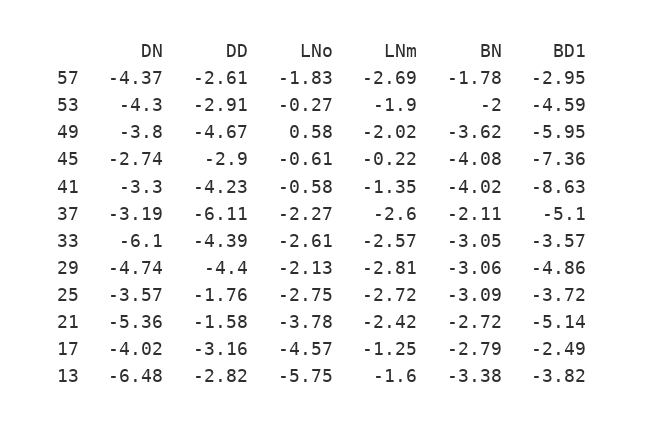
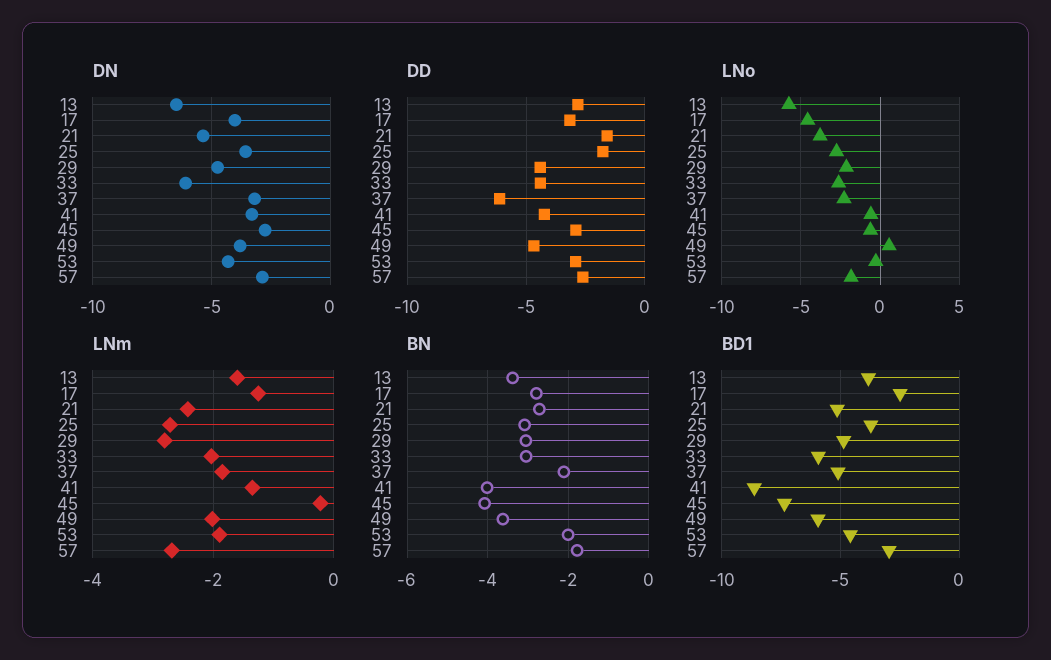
  {
    "DN": {
-     "57": -4.37,
+     "57": -3,
      "53": -4.3,
      "49": -3.8,
      "45": -2.74,
      "41": -3.3,
      "37": -3.19,
      "33": -6.1,
      "29": -4.74,
      "25": -3.57,
      "21": -5.36,
      "17": -4.02,
      "13": -6.48
    },
    "DD": {
      "57": -2.61,
      "53": -2.91,
      "49": -4.67,
      "45": -2.9,
      "41": -4.23,
      "37": -6.11,
      "33": -4.39,
      "29": -4.4,
      "25": -1.76,
      "21": -1.58,
      "17": -3.16,
      "13": -2.82
    },
    "LNo": {
      "57": -1.83,
      "53": -0.27,
      "49": 0.58,
      "45": -0.61,
      "41": -0.58,
      "37": -2.27,
      "33": -2.61,
      "29": -2.13,
      "25": -2.75,
      "21": -3.78,
      "17": -4.57,
      "13": -5.75
    },
    "LNm": {
      "57": -2.69,
      "53": -1.9,
      "49": -2.02,
      "45": -0.22,
      "41": -1.35,
-     "37": -2.6,
+     "37": -1.8,
-     "33": -2.57,
+     "33": -2,
      "29": -2.81,
      "25": -2.72,
      "21": -2.42,
      "17": -1.25,
      "13": -1.6
    },
    "BN": {
      "57": -1.78,
      "53": -2,
      "49": -3.62,
      "45": -4.08,
      "41": -4.02,
      "37": -2.11,
      "33": -3.05,
      "29": -3.06,
      "25": -3.09,
      "21": -2.72,
      "17": -2.79,
      "13": -3.38
    },
    "BD1": {
      "57": -2.95,
      "53": -4.59,
      "49": -5.95,
      "45": -7.36,
      "41": -8.63,
      "37": -5.1,
-     "33": -3.57,
+     "33": -6,
      "29": -4.86,
      "25": -3.72,
      "21": -5.14,
      "17": -2.49,
      "13": -3.82
    }
  }

